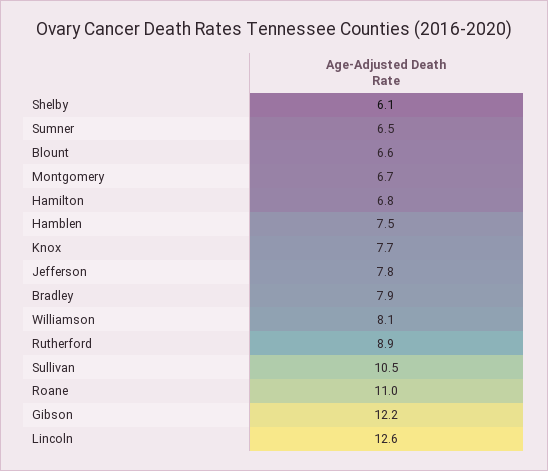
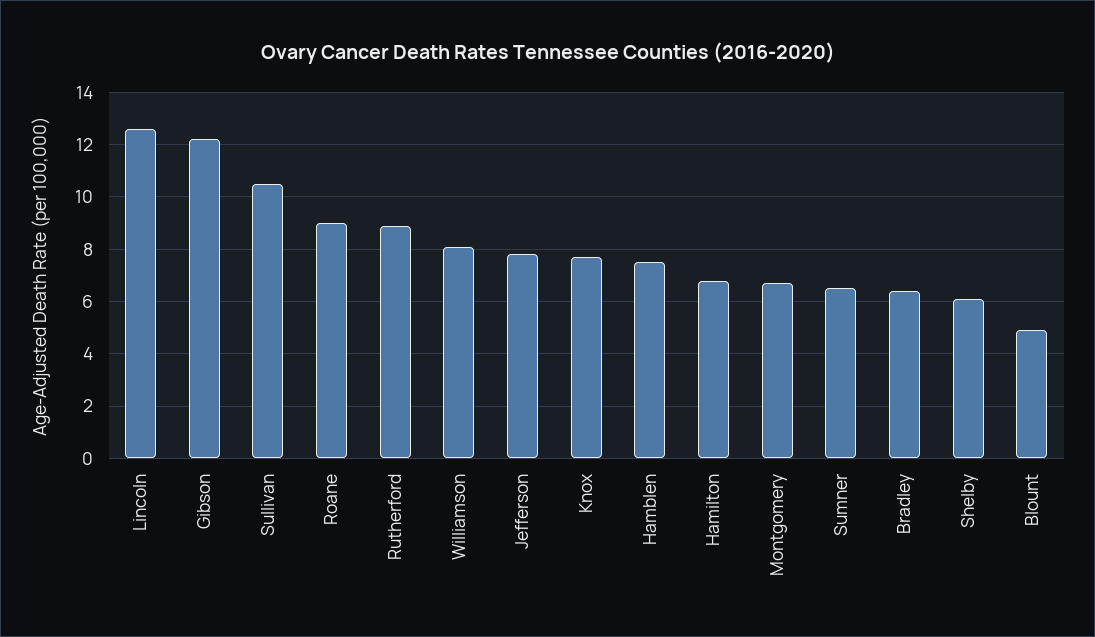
  {
    "Shelby": 6.1,
    "Sumner": 6.5,
-   "Blount": 6.6,
+   "Blount": 5,
    "Montgomery": 6.7,
    "Hamilton": 6.8,
    "Hamblen": 7.5,
    "Knox": 7.7,
    "Jefferson": 7.8,
-   "Bradley": 7.9,
+   "Bradley": 6.5,
    "Williamson": 8.1,
    "Rutherford": 8.9,
    "Sullivan": 10.5,
-   "Roane": 11,
+   "Roane": 9,
    "Gibson": 12.2,
    "Lincoln": 12.6
  }

